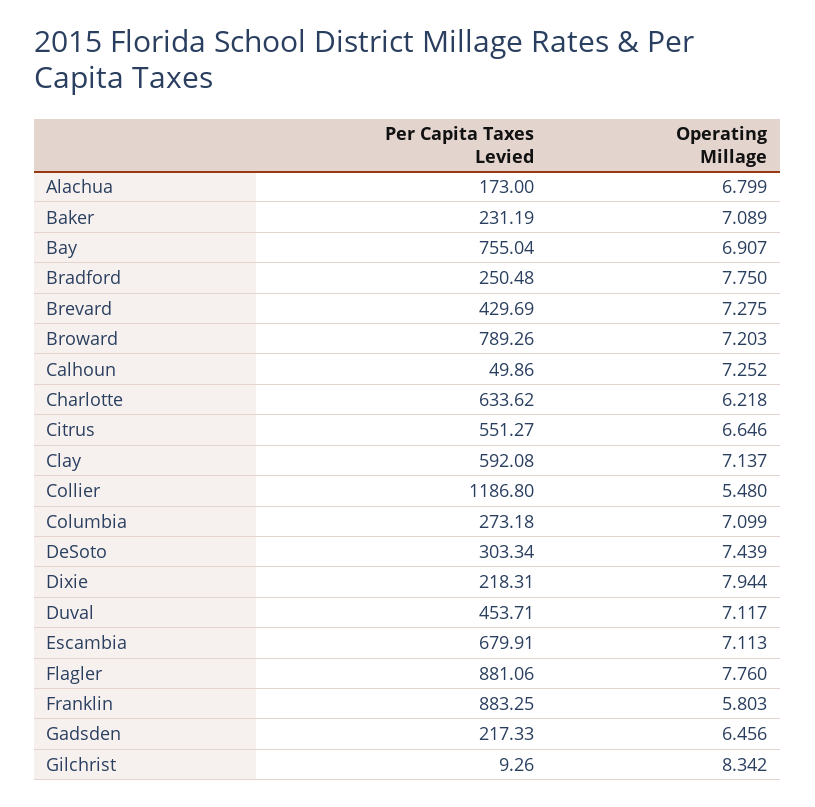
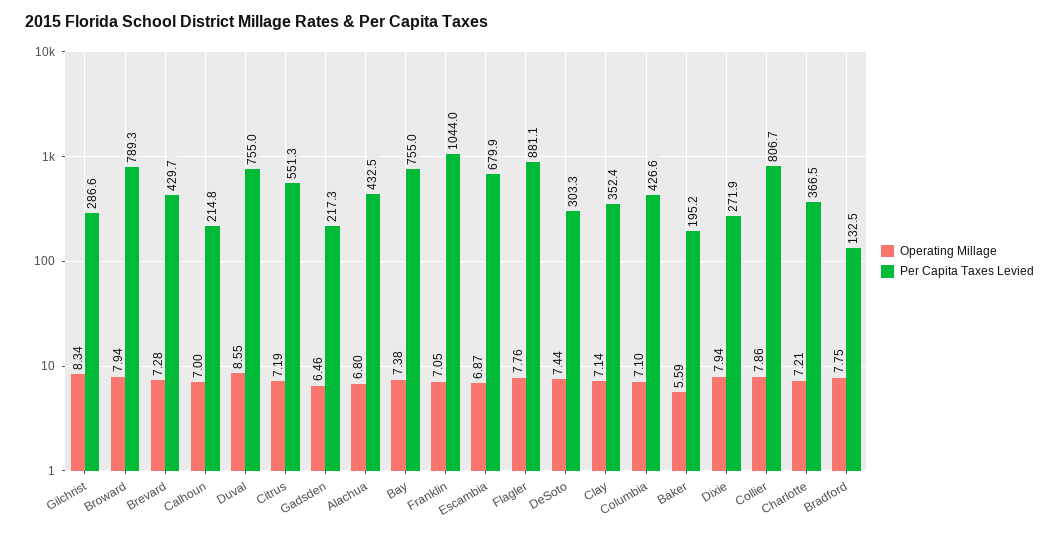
  {
    "Per Capita Taxes Levied": {
-     "Alachua": 173,
+     "Alachua": 432.5,
-     "Baker": 231.19,
+     "Baker": 195.2,
      "Bay": 755.04,
-     "Bradford": 250.48,
+     "Bradford": 132.5,
      "Brevard": 429.69,
      "Broward": 789.26,
-     "Calhoun": 49.86,
+     "Calhoun": 214.8,
-     "Charlotte": 633.62,
+     "Charlotte": 366.5,
      "Citrus": 551.27,
-     "Clay": 592.08,
+     "Clay": 352.4,
-     "Collier": 1186.8,
+     "Collier": 806.7,
-     "Columbia": 273.18,
+     "Columbia": 426.6,
      "DeSoto": 303.34,
-     "Dixie": 218.31,
+     "Dixie": 271.9,
-     "Duval": 453.71,
+     "Duval": 755,
      "Escambia": 679.91,
      "Flagler": 881.06,
-     "Franklin": 883.25,
+     "Franklin": 1044,
      "Gadsden": 217.33,
-     "Gilchrist": 9.26
+     "Gilchrist": 286.6
    },
    "Operating Millage": {
      "Alachua": 6.799,
-     "Baker": 7.089,
+     "Baker": 5.59,
-     "Bay": 6.907,
+     "Bay": 7.38,
      "Bradford": 7.75,
      "Brevard": 7.275,
-     "Broward": 7.203,
+     "Broward": 7.94,
-     "Calhoun": 7.252,
+     "Calhoun": 7,
-     "Charlotte": 6.218,
+     "Charlotte": 7.21,
-     "Citrus": 6.646,
+     "Citrus": 7.19,
      "Clay": 7.137,
-     "Collier": 5.48,
+     "Collier": 7.86,
      "Columbia": 7.099,
      "DeSoto": 7.439,
      "Dixie": 7.944,
-     "Duval": 7.117,
+     "Duval": 8.55,
-     "Escambia": 7.113,
+     "Escambia": 6.87,
      "Flagler": 7.76,
-     "Franklin": 5.803,
+     "Franklin": 7.05,
      "Gadsden": 6.456,
      "Gilchrist": 8.342
    }
  }

